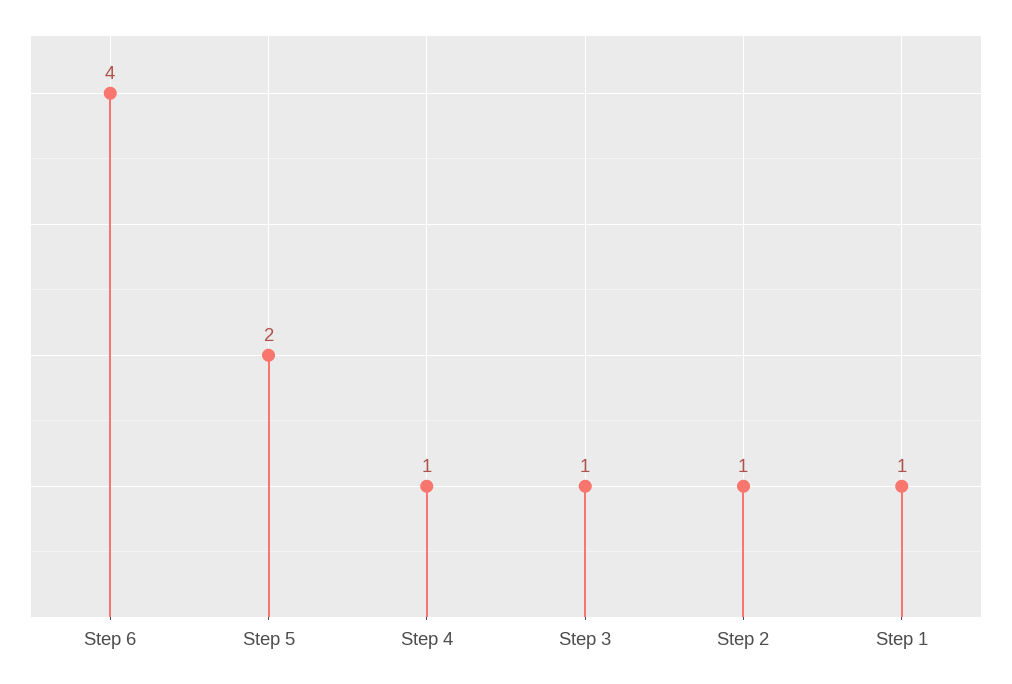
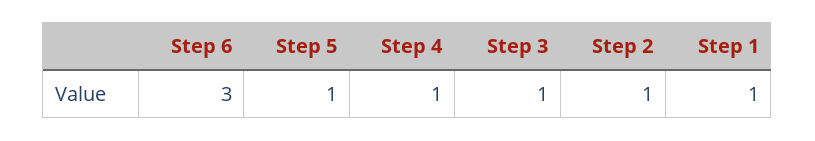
  {
-   "Step 6": 4,
+   "Step 6": 3,
-   "Step 5": 2,
+   "Step 5": 1,
    "Step 4": 1,
    "Step 3": 1,
    "Step 2": 1,
    "Step 1": 1
  }

